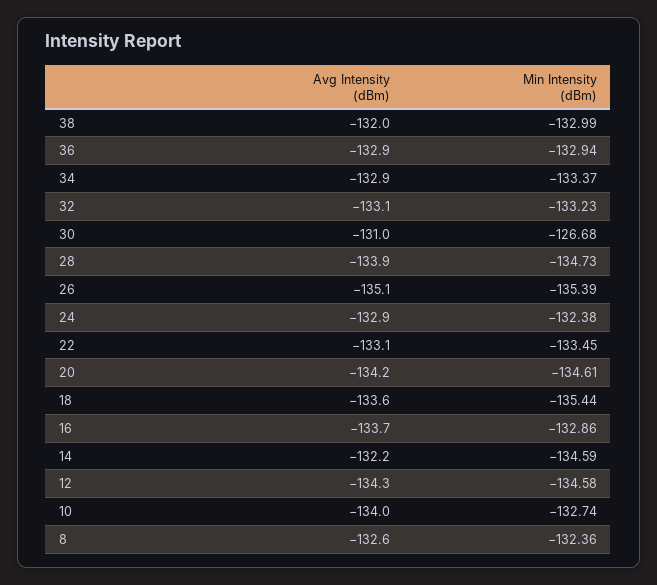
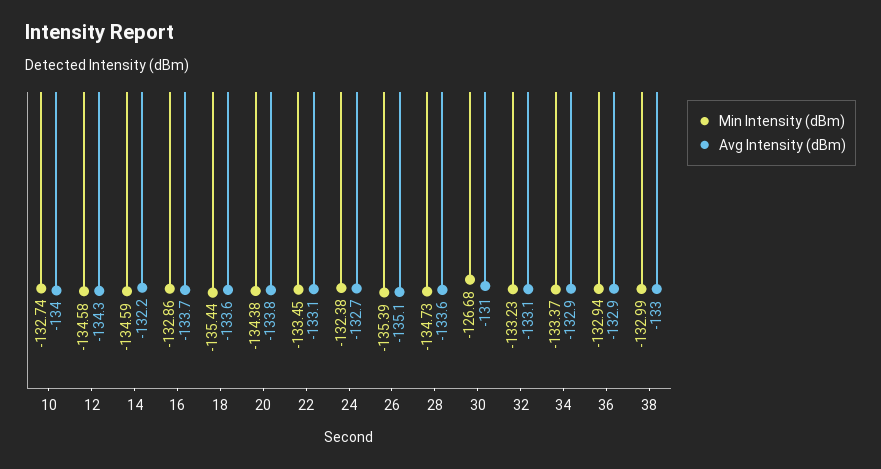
  {
    "Avg Intensity (dBm)": {
-     "38": -132,
+     "38": -133,
      "36": -132.9,
      "34": -132.9,
      "32": -133.1,
      "30": -131,
-     "28": -133.9,
+     "28": -133.6,
      "26": -135.1,
-     "24": -132.9,
+     "24": -132.7,
      "22": -133.1,
-     "20": -134.2,
+     "20": -133.8,
      "18": -133.6,
      "16": -133.7,
      "14": -132.2,
      "12": -134.3,
-     "10": -134,
+     "10": -134
-     "8": -132.6
    },
    "Min Intensity (dBm)": {
      "38": -132.99,
      "36": -132.94,
      "34": -133.37,
      "32": -133.23,
      "30": -126.68,
      "28": -134.73,
      "26": -135.39,
      "24": -132.38,
      "22": -133.45,
-     "20": -134.61,
+     "20": -134.38,
      "18": -135.44,
      "16": -132.86,
      "14": -134.59,
      "12": -134.58,
-     "10": -132.74,
+     "10": -132.74
-     "8": -132.36
    }
  }

